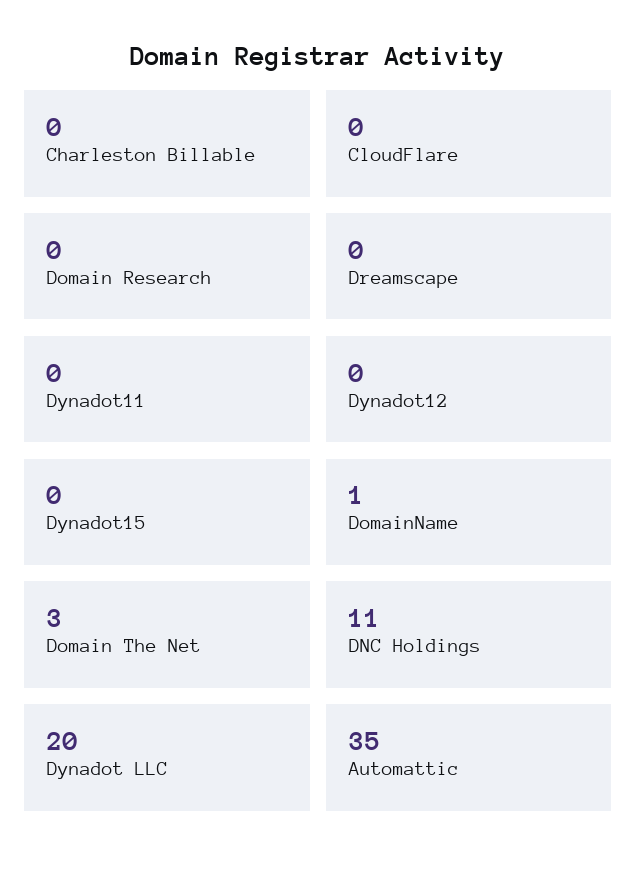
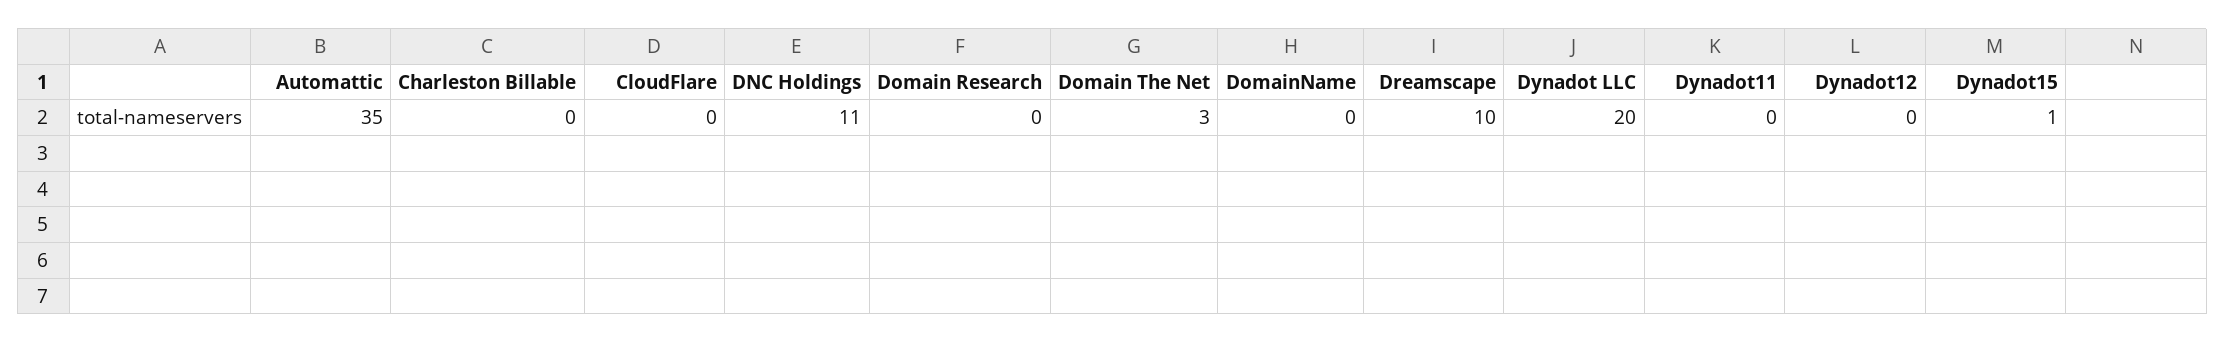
  {
    "Charleston Billable": 0,
    "CloudFlare": 0,
    "Domain Research": 0,
-   "Dreamscape": 0,
+   "Dreamscape": 10,
    "Dynadot11": 0,
    "Dynadot12": 0,
-   "Dynadot15": 0,
+   "Dynadot15": 1,
-   "DomainName": 1,
+   "DomainName": 0,
    "Domain The Net": 3,
    "DNC Holdings": 11,
    "Dynadot LLC": 20,
    "Automattic": 35
  }

